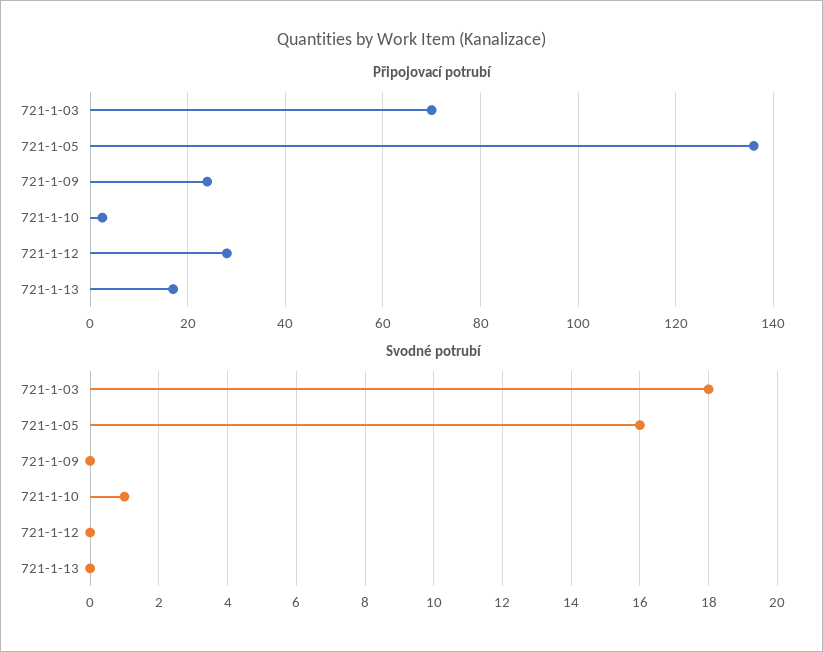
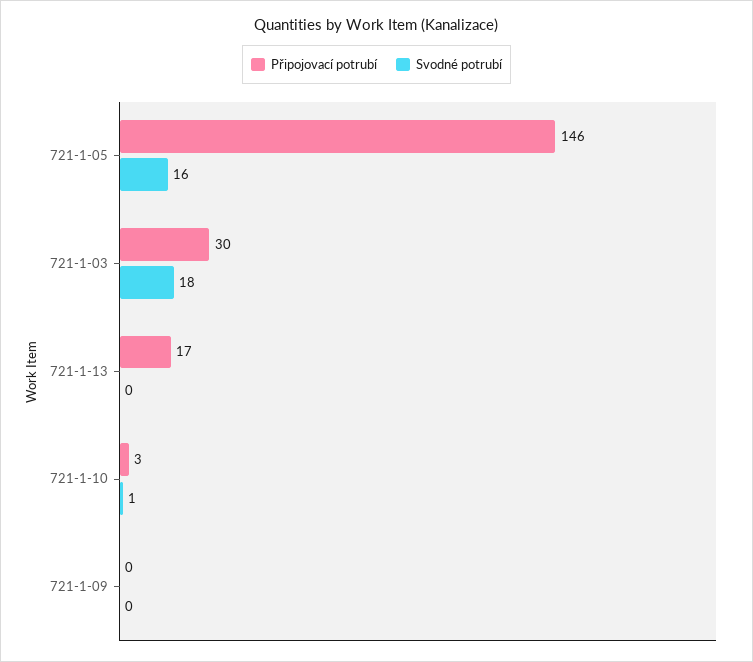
  {
    "Připojovací potrubí": {
-     "721-1-03": 70,
+     "721-1-03": 30,
-     "721-1-05": 136,
+     "721-1-05": 146,
-     "721-1-09": 24,
+     "721-1-09": 0,
      "721-1-10": 3,
-     "721-1-12": 28,
      "721-1-13": 17
    },
    "Svodné potrubí": {
      "721-1-03": 18,
      "721-1-05": 16,
      "721-1-09": 0,
      "721-1-10": 1,
-     "721-1-12": 0,
      "721-1-13": 0
    }
  }

